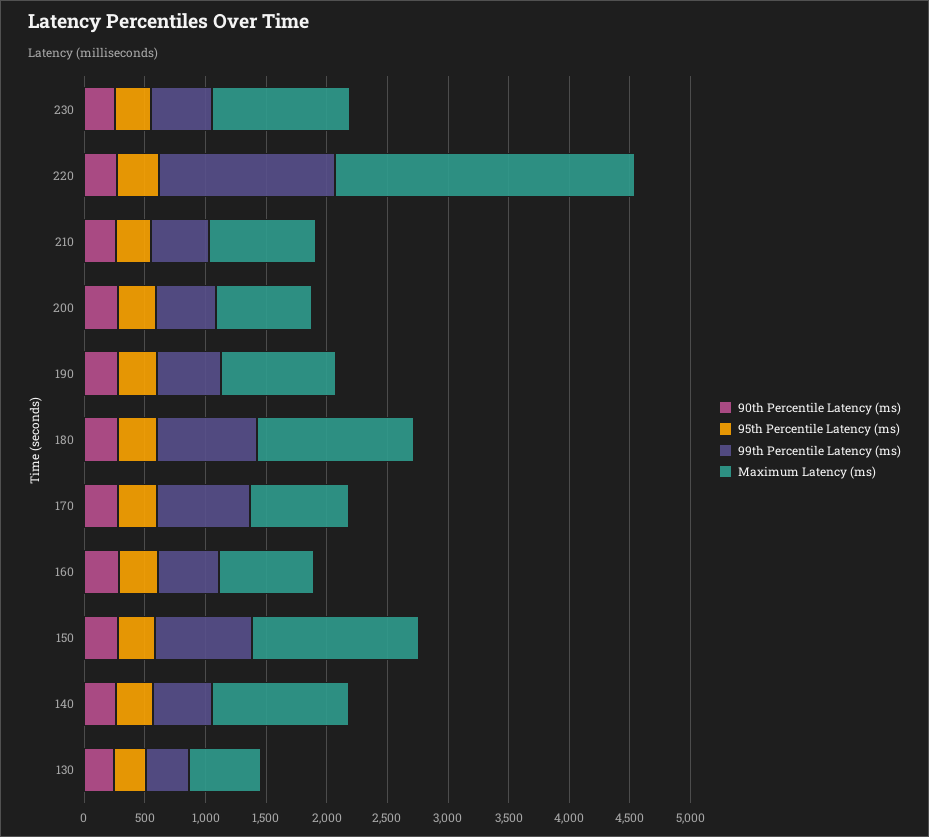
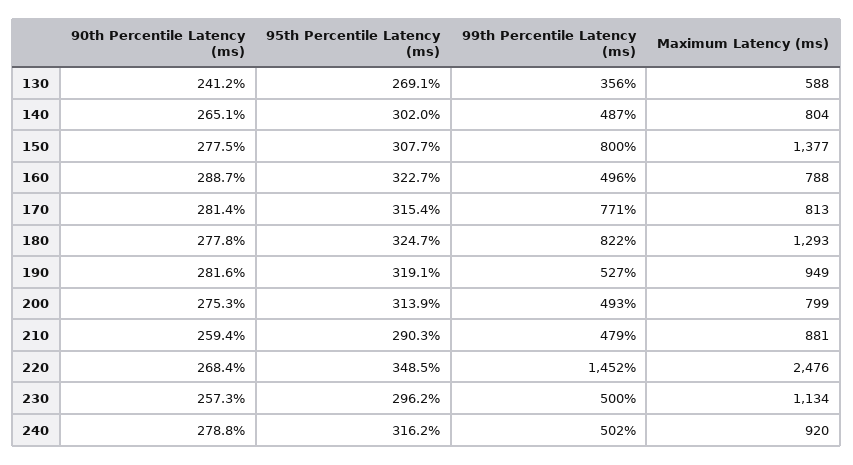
  {
    "90th Percentile Latency (ms)": {
      "230": 257.3,
      "220": 268.4,
      "210": 259.4,
      "200": 275.3,
      "190": 281.6,
      "180": 277.8,
      "170": 281.4,
      "160": 288.7,
      "150": 277.5,
      "140": 265.1,
-     "130": 241.2
+     "130": 241.2,
+     "240": 278.8
    },
    "95th Percentile Latency (ms)": {
      "230": 296.2,
      "220": 348.5,
      "210": 290.3,
      "200": 313.9,
      "190": 319.1,
      "180": 324.7,
      "170": 315.4,
      "160": 322.7,
      "150": 307.7,
      "140": 302,
-     "130": 269.1
+     "130": 269.1,
+     "240": 316.2
    },
    "99th Percentile Latency (ms)": {
      "230": 500,
      "220": 1452,
      "210": 479,
      "200": 493,
      "190": 527,
      "180": 822,
      "170": 771,
      "160": 496,
      "150": 800,
      "140": 487,
-     "130": 356
+     "130": 356,
+     "240": 502
    },
    "Maximum Latency (ms)": {
      "230": 1134,
      "220": 2476,
      "210": 881,
      "200": 799,
      "190": 949,
      "180": 1293,
      "170": 813,
      "160": 788,
      "150": 1377,
-     "140": 1100,
+     "140": 804,
-     "130": 588
+     "130": 588,
+     "240": 920
    }
  }

